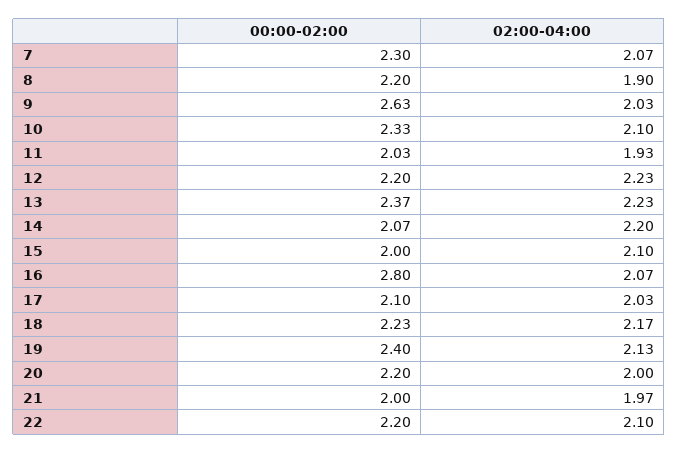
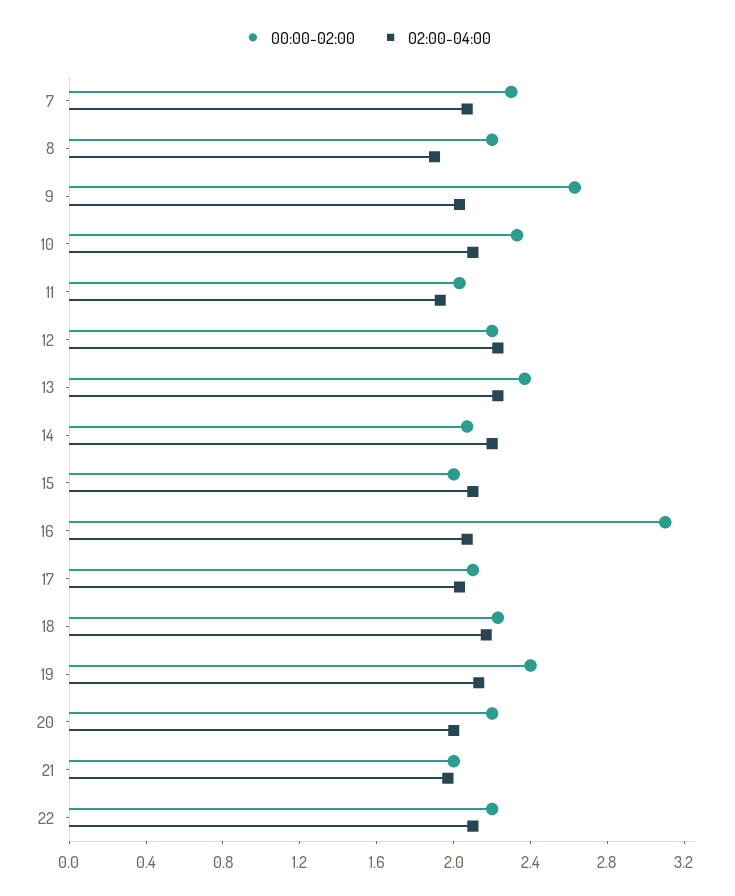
  {
    "00:00-02:00": {
      "7": 2.3,
      "8": 2.2,
      "9": 2.63,
      "10": 2.33,
      "11": 2.03,
      "12": 2.2,
      "13": 2.37,
      "14": 2.07,
      "15": 2,
-     "16": 2.8,
+     "16": 3.1,
      "17": 2.1,
      "18": 2.23,
      "19": 2.4,
      "20": 2.2,
      "21": 2,
      "22": 2.2
    },
    "02:00-04:00": {
      "7": 2.07,
      "8": 1.9,
      "9": 2.03,
      "10": 2.1,
      "11": 1.93,
      "12": 2.23,
      "13": 2.23,
      "14": 2.2,
      "15": 2.1,
      "16": 2.07,
      "17": 2.03,
      "18": 2.17,
      "19": 2.13,
      "20": 2,
      "21": 1.97,
      "22": 2.1
    }
  }

